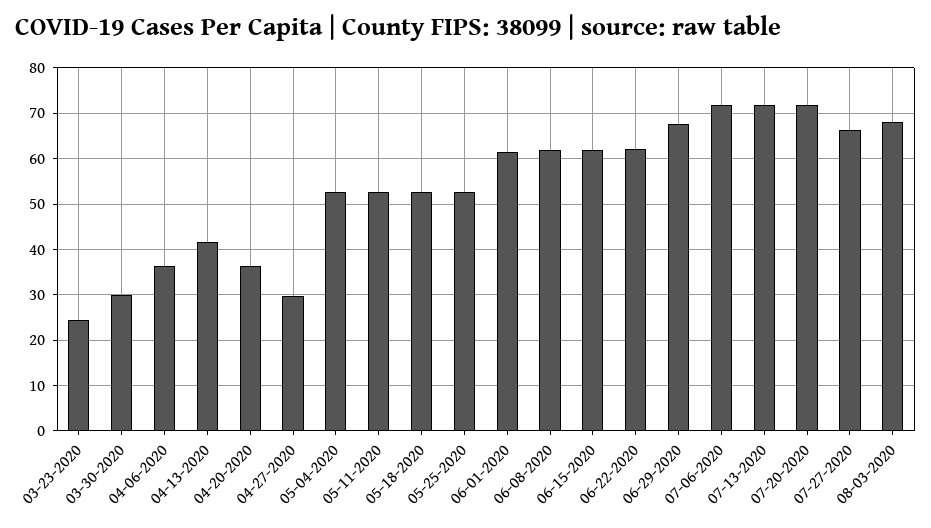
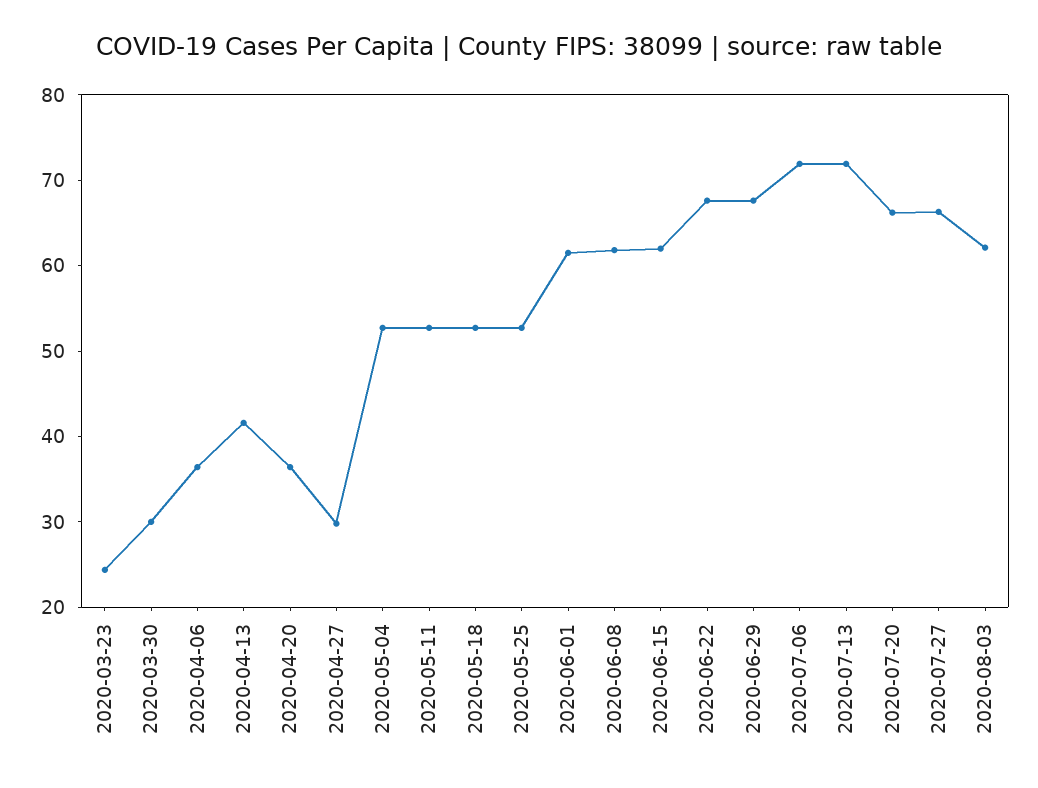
  {
    "03-23-2020": 24,
    "03-30-2020": 30,
    "04-06-2020": 36,
    "04-13-2020": 42,
    "04-20-2020": 36,
    "04-27-2020": 30,
    "05-04-2020": 52,
    "05-11-2020": 52,
    "05-18-2020": 52,
    "05-25-2020": 52,
    "06-01-2020": 62,
    "06-08-2020": 62,
    "06-15-2020": 62,
-   "06-22-2020": 62,
+   "06-22-2020": 68,
    "06-29-2020": 68,
    "07-06-2020": 72,
    "07-13-2020": 72,
-   "07-20-2020": 72,
+   "07-20-2020": 66,
    "07-27-2020": 66,
-   "08-03-2020": 68
+   "08-03-2020": 62
  }

